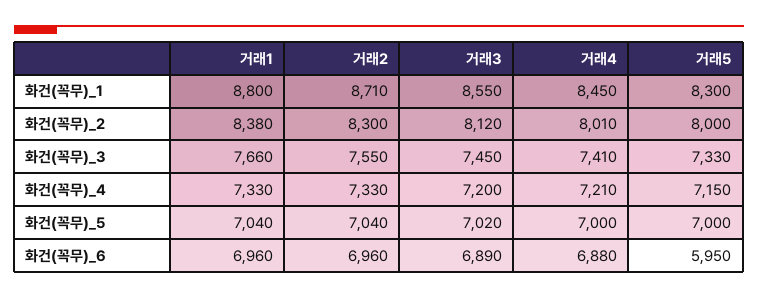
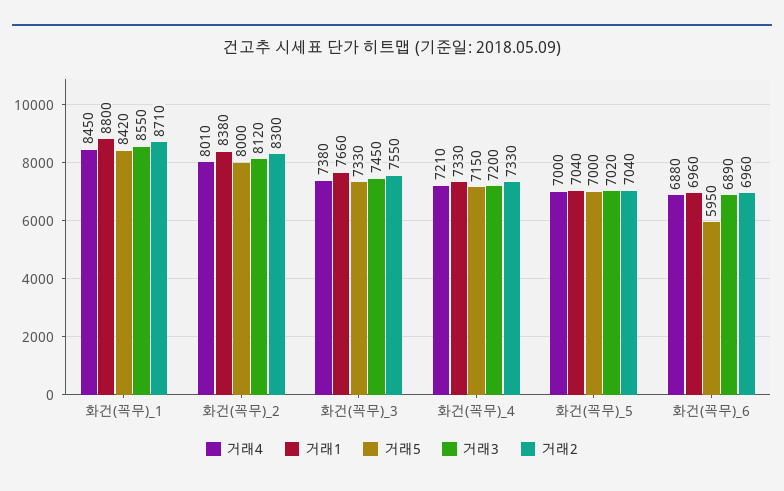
  {
    "거래1": {
      "화건(꼭무)_1": 8800,
      "화건(꼭무)_2": 8380,
      "화건(꼭무)_3": 7660,
      "화건(꼭무)_4": 7330,
      "화건(꼭무)_5": 7040,
      "화건(꼭무)_6": 6960
    },
    "거래2": {
      "화건(꼭무)_1": 8710,
      "화건(꼭무)_2": 8300,
      "화건(꼭무)_3": 7550,
      "화건(꼭무)_4": 7330,
      "화건(꼭무)_5": 7040,
      "화건(꼭무)_6": 6960
    },
    "거래3": {
      "화건(꼭무)_1": 8550,
      "화건(꼭무)_2": 8120,
      "화건(꼭무)_3": 7450,
      "화건(꼭무)_4": 7200,
      "화건(꼭무)_5": 7020,
      "화건(꼭무)_6": 6890
    },
    "거래4": {
      "화건(꼭무)_1": 8450,
      "화건(꼭무)_2": 8010,
-     "화건(꼭무)_3": 7410,
+     "화건(꼭무)_3": 7380,
      "화건(꼭무)_4": 7210,
      "화건(꼭무)_5": 7000,
      "화건(꼭무)_6": 6880
    },
    "거래5": {
-     "화건(꼭무)_1": 8300,
+     "화건(꼭무)_1": 8420,
      "화건(꼭무)_2": 8000,
      "화건(꼭무)_3": 7330,
      "화건(꼭무)_4": 7150,
      "화건(꼭무)_5": 7000,
      "화건(꼭무)_6": 5950
    }
  }

